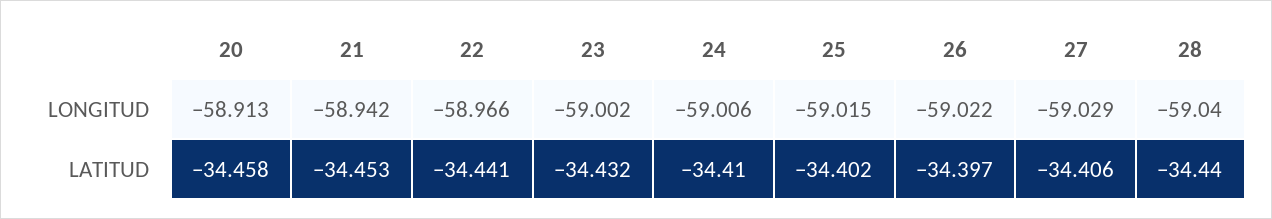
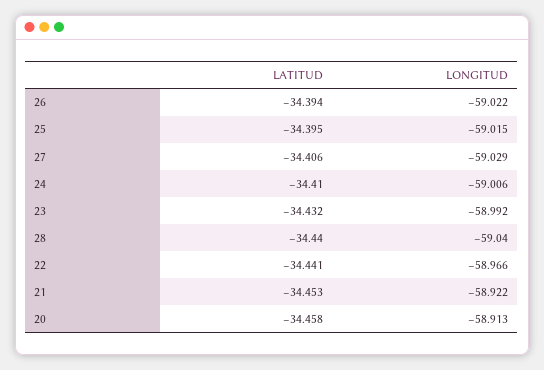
  {
    "20": {
      "LONGITUD": -58.913,
      "LATITUD": -34.458
    },
    "21": {
-     "LONGITUD": -58.942,
+     "LONGITUD": -58.922,
      "LATITUD": -34.453
    },
    "22": {
      "LONGITUD": -58.966,
      "LATITUD": -34.441
    },
    "23": {
-     "LONGITUD": -59.002,
+     "LONGITUD": -58.992,
      "LATITUD": -34.432
    },
    "24": {
      "LONGITUD": -59.006,
      "LATITUD": -34.41
    },
    "25": {
      "LONGITUD": -59.015,
-     "LATITUD": -34.402
+     "LATITUD": -34.395
    },
    "26": {
      "LONGITUD": -59.022,
-     "LATITUD": -34.397
+     "LATITUD": -34.394
    },
    "27": {
      "LONGITUD": -59.029,
      "LATITUD": -34.406
    },
    "28": {
      "LONGITUD": -59.04,
      "LATITUD": -34.44
    }
  }

